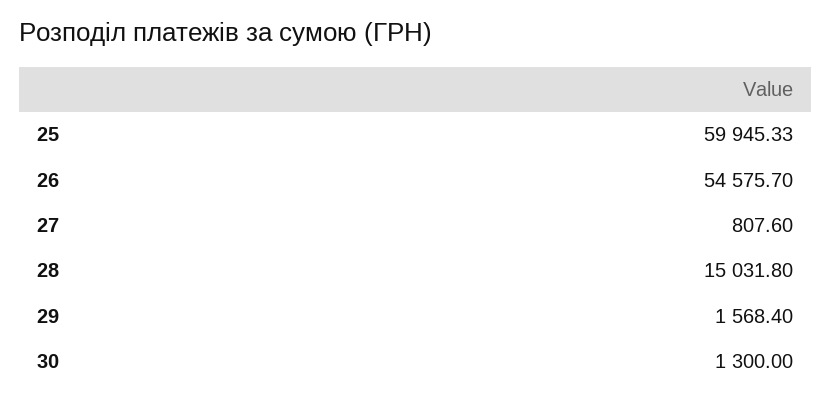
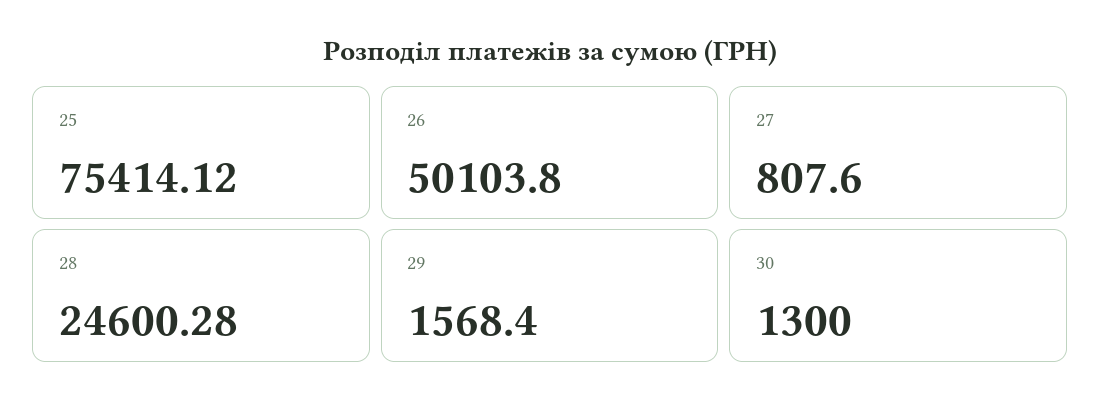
  {
-   "25": 59945.33,
+   "25": 75414.12,
-   "26": 54575.7,
+   "26": 50103.8,
    "27": 807.6,
-   "28": 15031.8,
+   "28": 24600.28,
    "29": 1568.4,
    "30": 1300
  }

